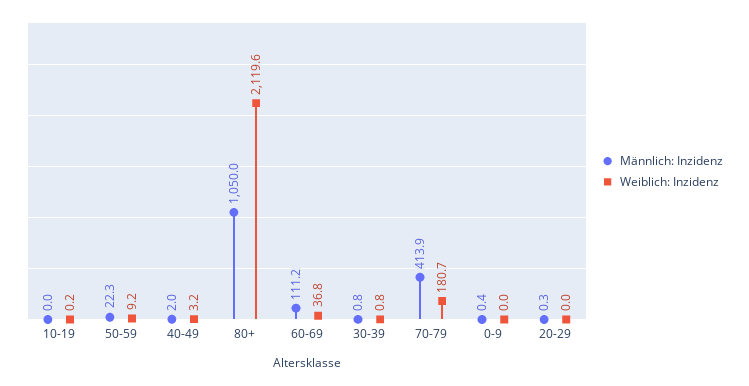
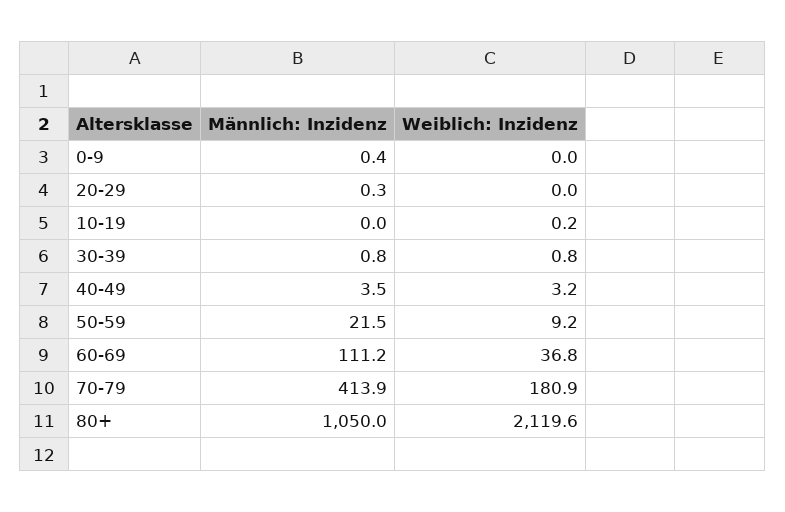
  {
    "Männlich: Inzidenz": {
      "10-19": 0,
-     "50-59": 22.3,
+     "50-59": 21.5,
-     "40-49": 2,
+     "40-49": 3.5,
      "80+": 1050,
      "60-69": 111.2,
      "30-39": 0.8,
      "70-79": 413.9,
      "0-9": 0.4,
      "20-29": 0.3
    },
    "Weiblich: Inzidenz": {
      "10-19": 0.2,
      "50-59": 9.2,
      "40-49": 3.2,
      "80+": 2119.6,
      "60-69": 36.8,
      "30-39": 0.8,
-     "70-79": 180.7,
+     "70-79": 180.9,
      "0-9": 0,
      "20-29": 0
    }
  }

